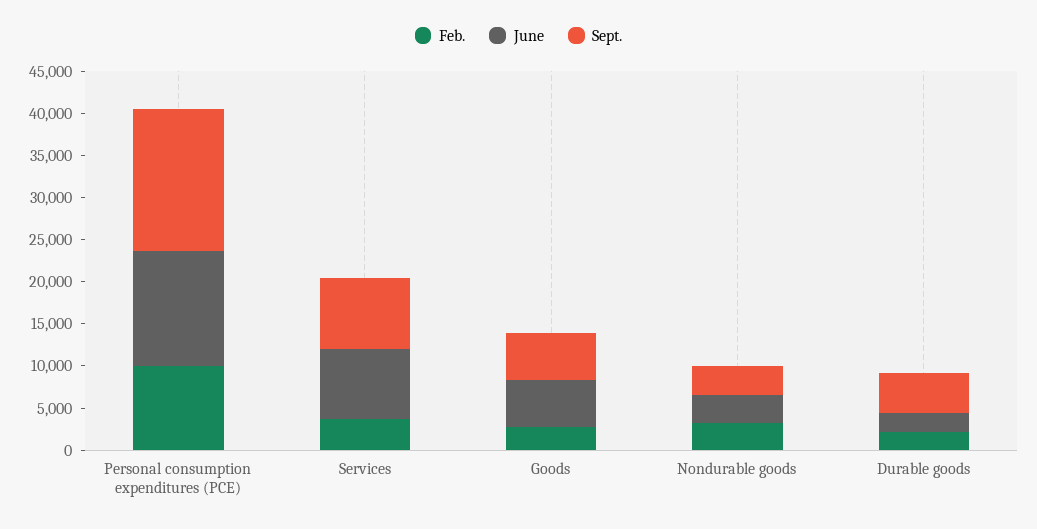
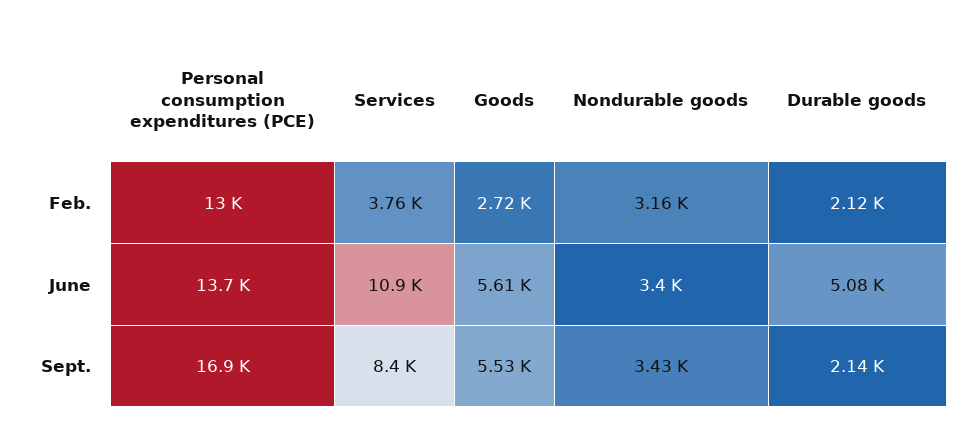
  {
    "Feb.": {
-     "Personal consumption expenditures (PCE)": 10000,
+     "Personal consumption expenditures (PCE)": 13000,
      "Services": 3760,
      "Goods": 2720,
      "Nondurable goods": 3160,
      "Durable goods": 2120
    },
    "June": {
      "Personal consumption expenditures (PCE)": 13700,
-     "Services": 8000,
+     "Services": 10900,
      "Goods": 5610,
      "Nondurable goods": 3400,
-     "Durable goods": 2000
+     "Durable goods": 5080
    },
    "Sept.": {
      "Personal consumption expenditures (PCE)": 16900,
      "Services": 8400,
      "Goods": 5530,
      "Nondurable goods": 3430,
-     "Durable goods": 5000
+     "Durable goods": 2140
    }
  }

